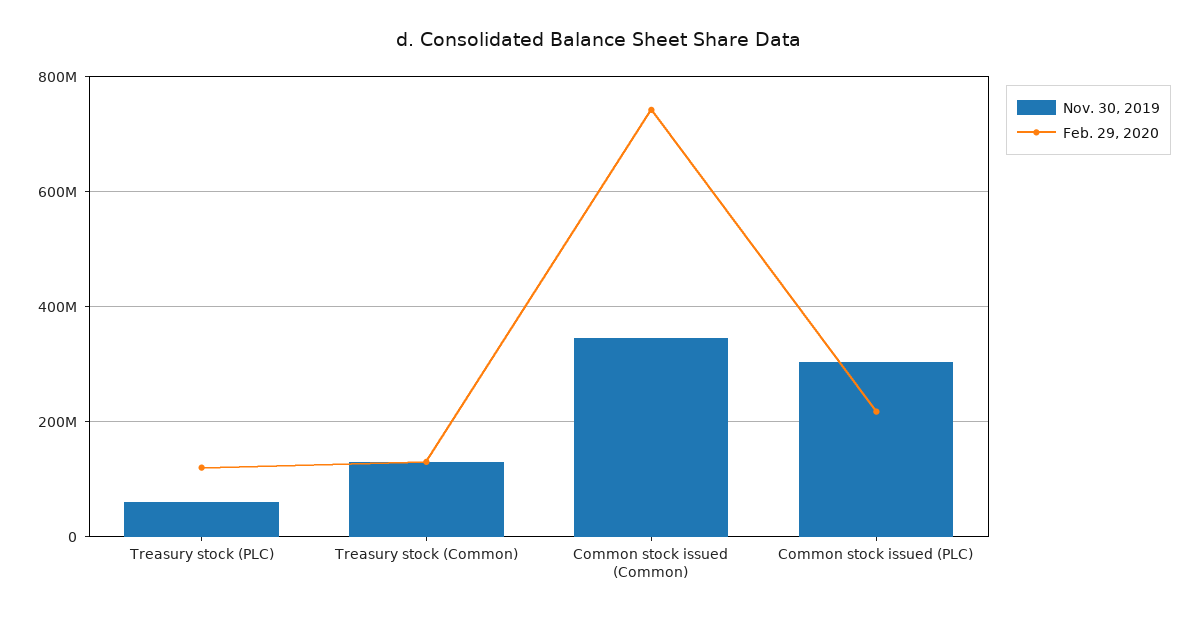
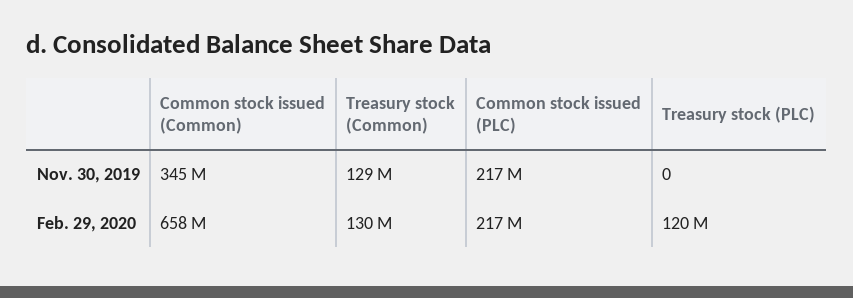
  {
    "Nov. 30, 2019": {
-     "Treasury stock (PLC)": 60000000,
+     "Treasury stock (PLC)": 0,
      "Treasury stock (Common)": 129000000,
      "Common stock issued (Common)": 345000000,
-     "Common stock issued (PLC)": 300000000
+     "Common stock issued (PLC)": 217000000
    },
    "Feb. 29, 2020": {
      "Treasury stock (PLC)": 120000000,
      "Treasury stock (Common)": 130000000,
-     "Common stock issued (Common)": 740000000,
+     "Common stock issued (Common)": 658000000,
      "Common stock issued (PLC)": 217000000
    }
  }

